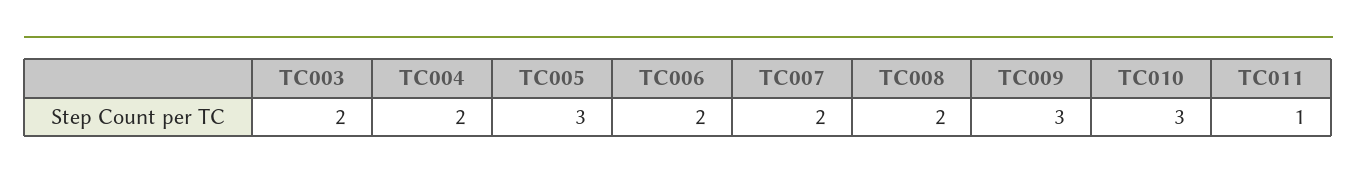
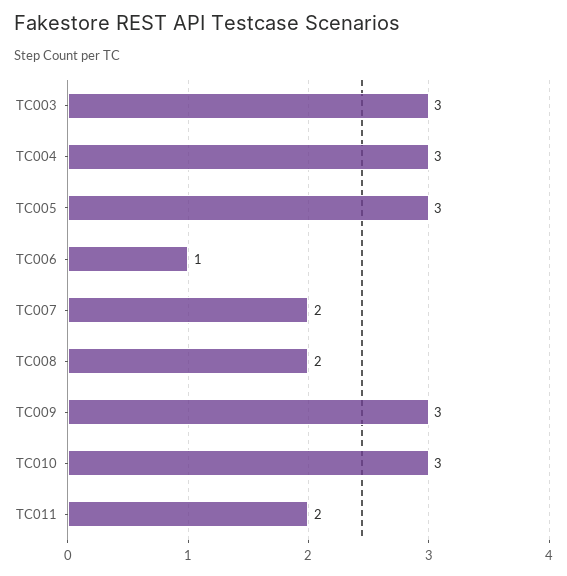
  {
-   "TC003": 2,
+   "TC003": 3,
-   "TC004": 2,
+   "TC004": 3,
    "TC005": 3,
-   "TC006": 2,
+   "TC006": 1,
    "TC007": 2,
    "TC008": 2,
    "TC009": 3,
    "TC010": 3,
-   "TC011": 1
+   "TC011": 2
  }

